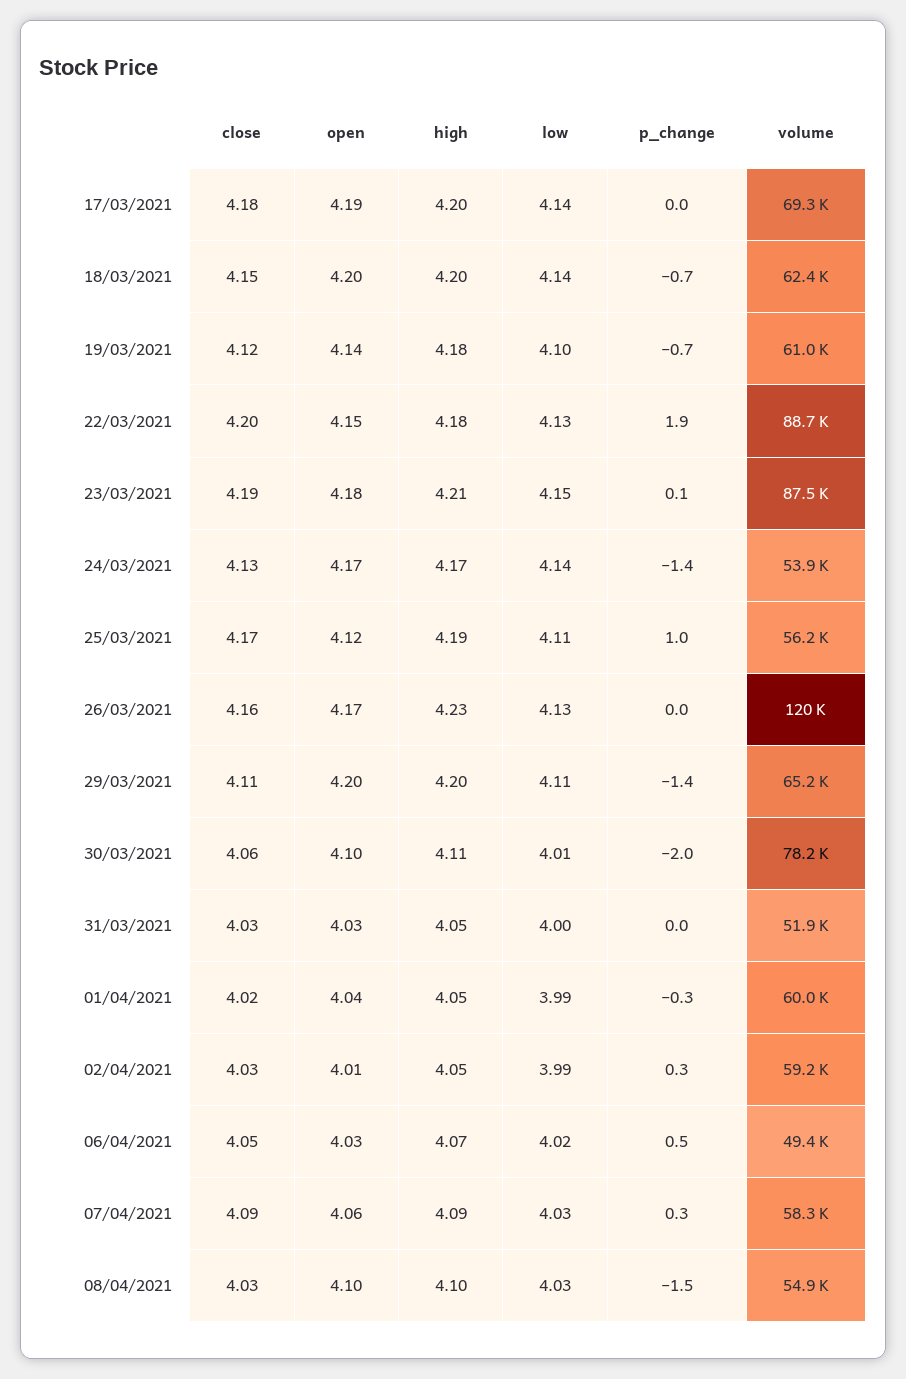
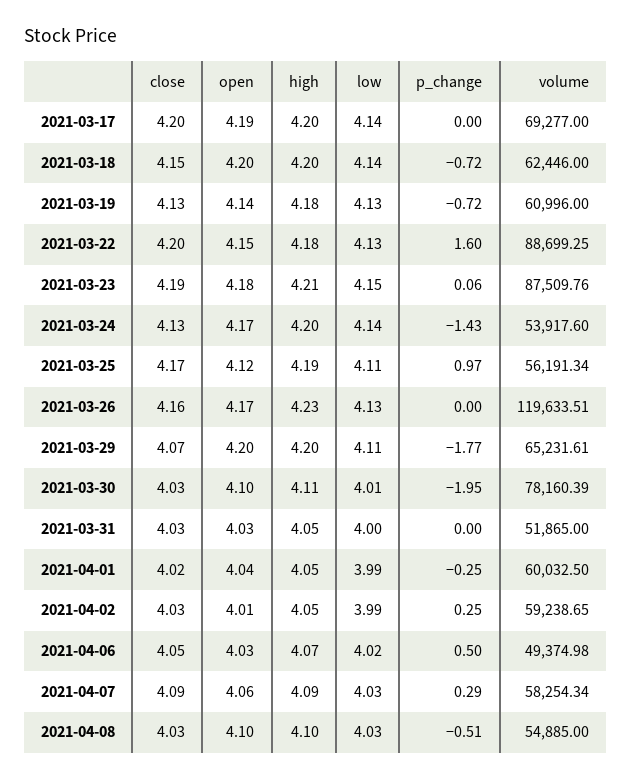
  {
    "close": {
-     "17/03/2021": 4.18,
+     "17/03/2021": 4.2,
      "18/03/2021": 4.15,
-     "19/03/2021": 4.12,
+     "19/03/2021": 4.13,
      "22/03/2021": 4.2,
      "23/03/2021": 4.19,
      "24/03/2021": 4.13,
      "25/03/2021": 4.17,
      "26/03/2021": 4.16,
-     "29/03/2021": 4.11,
+     "29/03/2021": 4.07,
-     "30/03/2021": 4.06,
+     "30/03/2021": 4.03,
      "31/03/2021": 4.03,
      "01/04/2021": 4.02,
      "02/04/2021": 4.03,
      "06/04/2021": 4.05,
      "07/04/2021": 4.09,
      "08/04/2021": 4.03
    },
    "open": {
      "17/03/2021": 4.19,
      "18/03/2021": 4.2,
      "19/03/2021": 4.14,
      "22/03/2021": 4.15,
      "23/03/2021": 4.18,
      "24/03/2021": 4.17,
      "25/03/2021": 4.12,
      "26/03/2021": 4.17,
      "29/03/2021": 4.2,
      "30/03/2021": 4.1,
      "31/03/2021": 4.03,
      "01/04/2021": 4.04,
      "02/04/2021": 4.01,
      "06/04/2021": 4.03,
      "07/04/2021": 4.06,
      "08/04/2021": 4.1
    },
    "high": {
      "17/03/2021": 4.2,
      "18/03/2021": 4.2,
      "19/03/2021": 4.18,
      "22/03/2021": 4.18,
      "23/03/2021": 4.21,
-     "24/03/2021": 4.17,
+     "24/03/2021": 4.2,
      "25/03/2021": 4.19,
      "26/03/2021": 4.23,
      "29/03/2021": 4.2,
      "30/03/2021": 4.11,
      "31/03/2021": 4.05,
      "01/04/2021": 4.05,
      "02/04/2021": 4.05,
      "06/04/2021": 4.07,
      "07/04/2021": 4.09,
      "08/04/2021": 4.1
    },
    "low": {
      "17/03/2021": 4.14,
      "18/03/2021": 4.14,
-     "19/03/2021": 4.1,
+     "19/03/2021": 4.13,
      "22/03/2021": 4.13,
      "23/03/2021": 4.15,
      "24/03/2021": 4.14,
      "25/03/2021": 4.11,
      "26/03/2021": 4.13,
      "29/03/2021": 4.11,
      "30/03/2021": 4.01,
      "31/03/2021": 4,
      "01/04/2021": 3.99,
      "02/04/2021": 3.99,
      "06/04/2021": 4.02,
      "07/04/2021": 4.03,
      "08/04/2021": 4.03
    },
    "p_change": {
      "17/03/2021": 0,
      "18/03/2021": -0.72,
      "19/03/2021": -0.72,
-     "22/03/2021": 1.9,
+     "22/03/2021": 1.6,
      "23/03/2021": 0.06,
      "24/03/2021": -1.43,
      "25/03/2021": 0.97,
      "26/03/2021": 0,
-     "29/03/2021": -1.4,
+     "29/03/2021": -1.77,
      "30/03/2021": -1.95,
      "31/03/2021": 0,
      "01/04/2021": -0.25,
      "02/04/2021": 0.25,
      "06/04/2021": 0.5,
      "07/04/2021": 0.29,
-     "08/04/2021": -1.5
+     "08/04/2021": -0.51
    },
    "volume": {
      "17/03/2021": 69277,
      "18/03/2021": 62446,
      "19/03/2021": 60996,
      "22/03/2021": 88699.25,
      "23/03/2021": 87509.76,
      "24/03/2021": 53917.6,
      "25/03/2021": 56191.34,
      "26/03/2021": 119633.51,
      "29/03/2021": 65231.61,
      "30/03/2021": 78160.39,
      "31/03/2021": 51865,
      "01/04/2021": 60032.5,
      "02/04/2021": 59238.65,
      "06/04/2021": 49374.98,
      "07/04/2021": 58254.34,
      "08/04/2021": 54885
    }
  }

